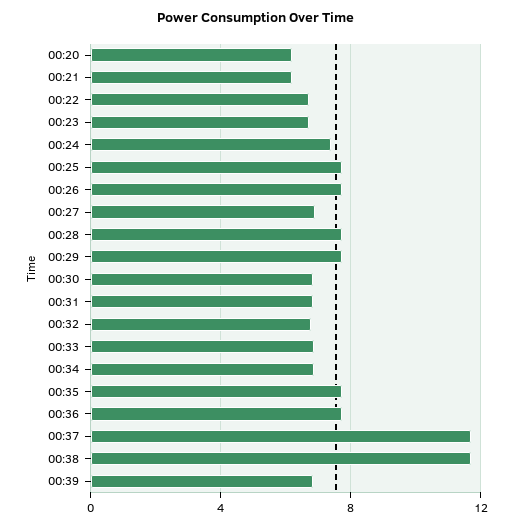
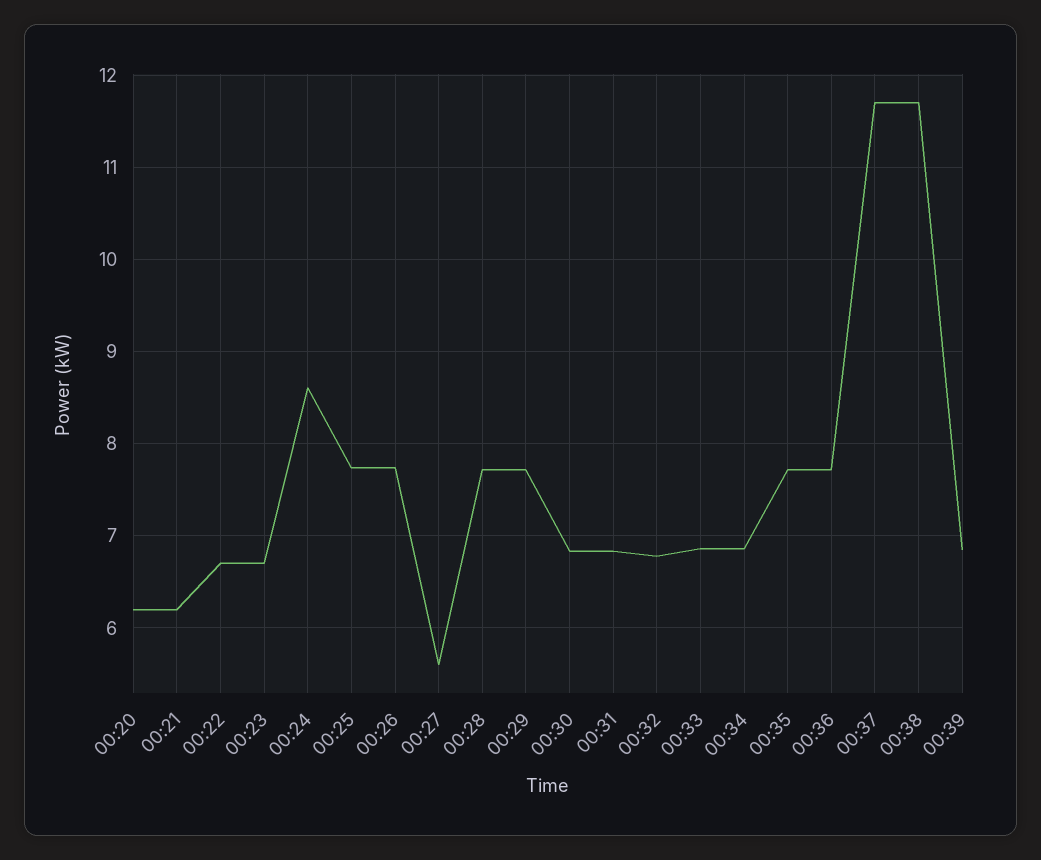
  {
    "00:20": 6.2,
    "00:21": 6.2,
    "00:22": 6.7,
    "00:23": 6.7,
-   "00:24": 7.5,
+   "00:24": 8.6,
    "00:25": 7.7,
    "00:26": 7.7,
-   "00:27": 7,
+   "00:27": 5.6,
    "00:28": 7.7,
    "00:29": 7.7,
    "00:30": 6.8,
    "00:31": 6.8,
    "00:32": 6.8,
    "00:33": 6.9,
    "00:34": 6.9,
    "00:35": 7.7,
    "00:36": 7.7,
    "00:37": 11.7,
    "00:38": 11.7,
    "00:39": 6.9
  }

